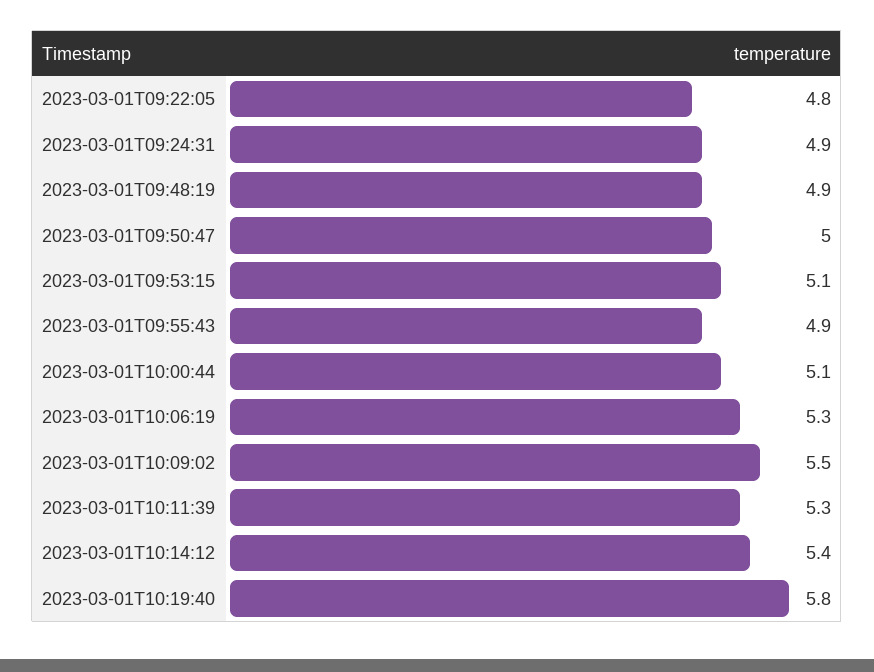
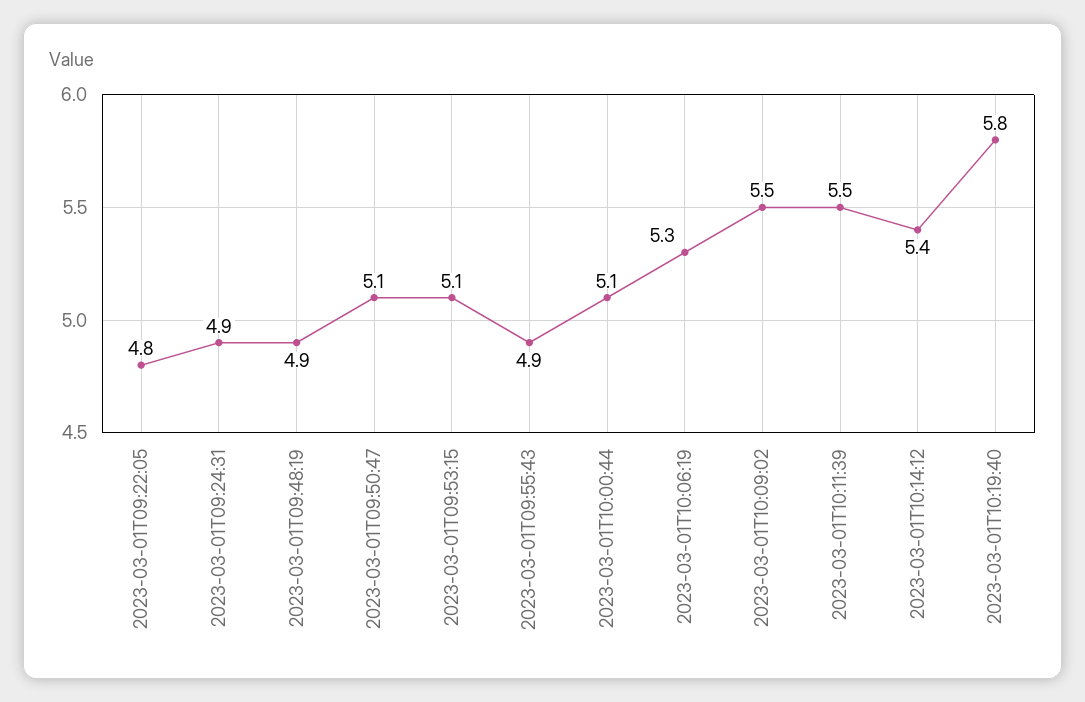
  {
    "2023-03-01T09:22:05": 4.8,
    "2023-03-01T09:24:31": 4.9,
    "2023-03-01T09:48:19": 4.9,
-   "2023-03-01T09:50:47": 5,
+   "2023-03-01T09:50:47": 5.1,
    "2023-03-01T09:53:15": 5.1,
    "2023-03-01T09:55:43": 4.9,
    "2023-03-01T10:00:44": 5.1,
    "2023-03-01T10:06:19": 5.3,
    "2023-03-01T10:09:02": 5.5,
-   "2023-03-01T10:11:39": 5.3,
+   "2023-03-01T10:11:39": 5.5,
    "2023-03-01T10:14:12": 5.4,
    "2023-03-01T10:19:40": 5.8
  }

